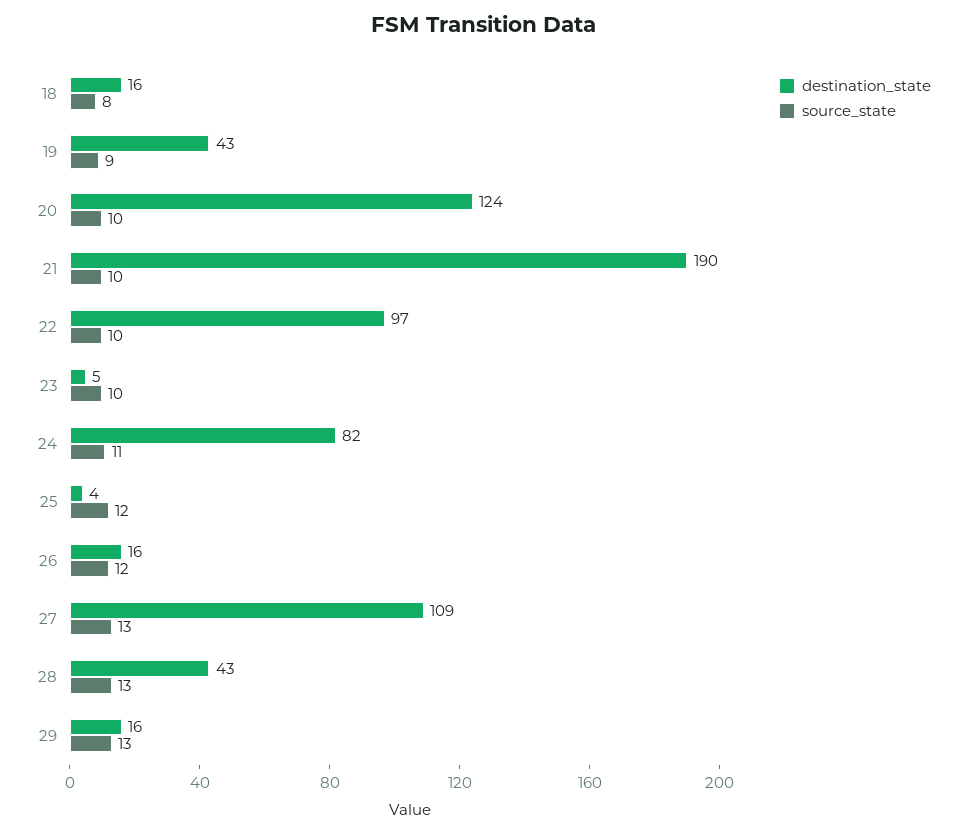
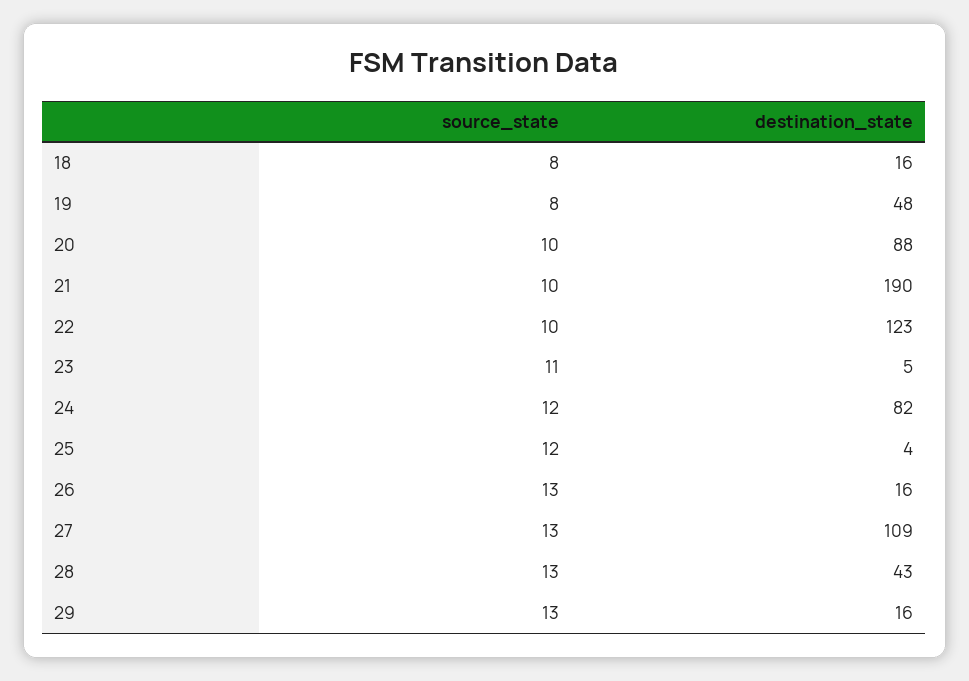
  {
    "destination_state": {
      "18": 16,
-     "19": 43,
+     "19": 48,
-     "20": 124,
+     "20": 88,
      "21": 190,
-     "22": 97,
+     "22": 123,
      "23": 5,
      "24": 82,
      "25": 4,
      "26": 16,
      "27": 109,
      "28": 43,
      "29": 16
    },
    "source_state": {
      "18": 8,
-     "19": 9,
+     "19": 8,
      "20": 10,
      "21": 10,
      "22": 10,
-     "23": 10,
+     "23": 11,
-     "24": 11,
+     "24": 12,
      "25": 12,
-     "26": 12,
+     "26": 13,
      "27": 13,
      "28": 13,
      "29": 13
    }
  }

